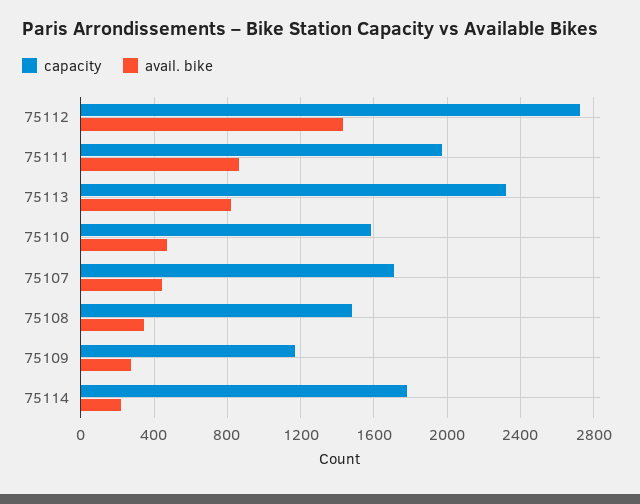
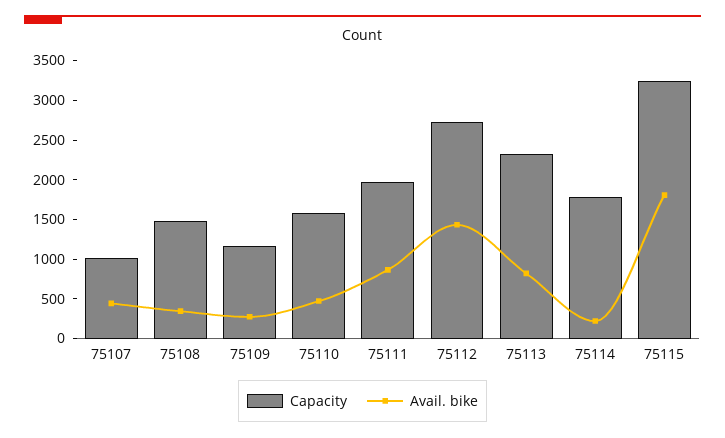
  {
    "capacity": {
      "75112": 2750,
      "75111": 1950,
      "75113": 2300,
      "75110": 1600,
-     "75107": 1700,
+     "75107": 1000,
      "75108": 1500,
      "75109": 1150,
-     "75114": 1800
+     "75114": 1800,
+     "75115": 3250
    },
    "avail. bike": {
      "75112": 1450,
      "75111": 850,
      "75113": 800,
      "75110": 450,
      "75107": 450,
      "75108": 350,
      "75109": 250,
-     "75114": 200
+     "75114": 200,
+     "75115": 1750
    }
  }

